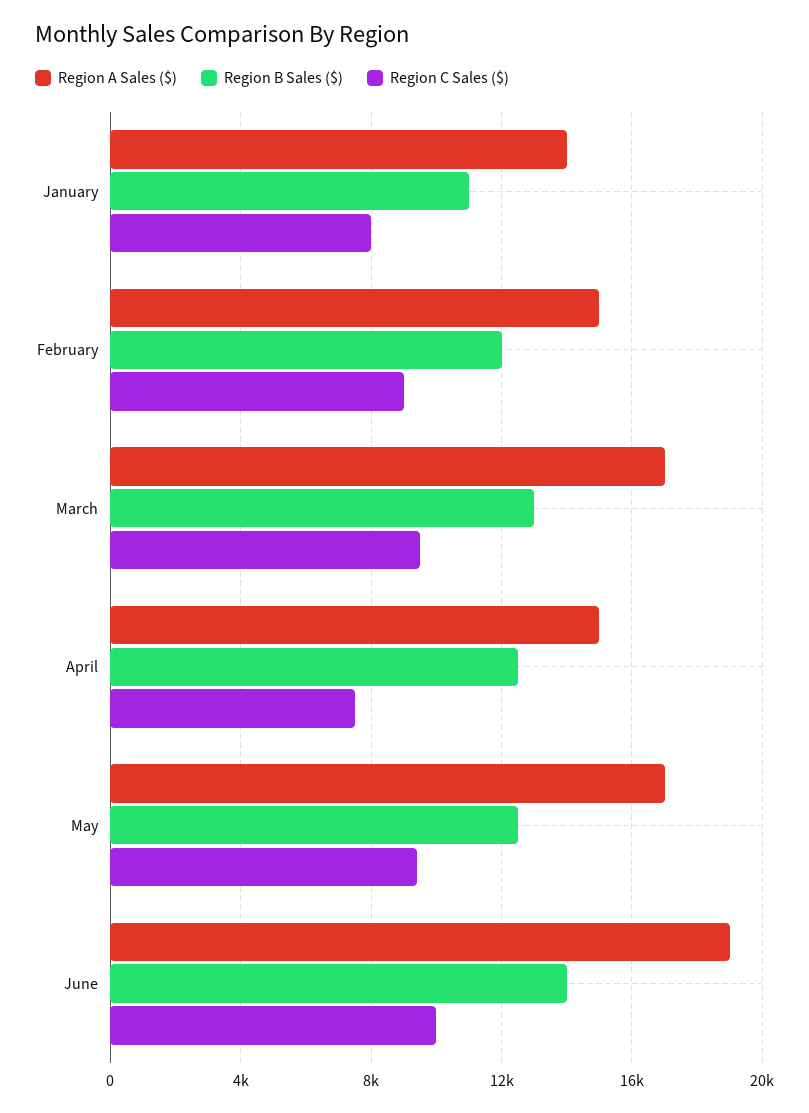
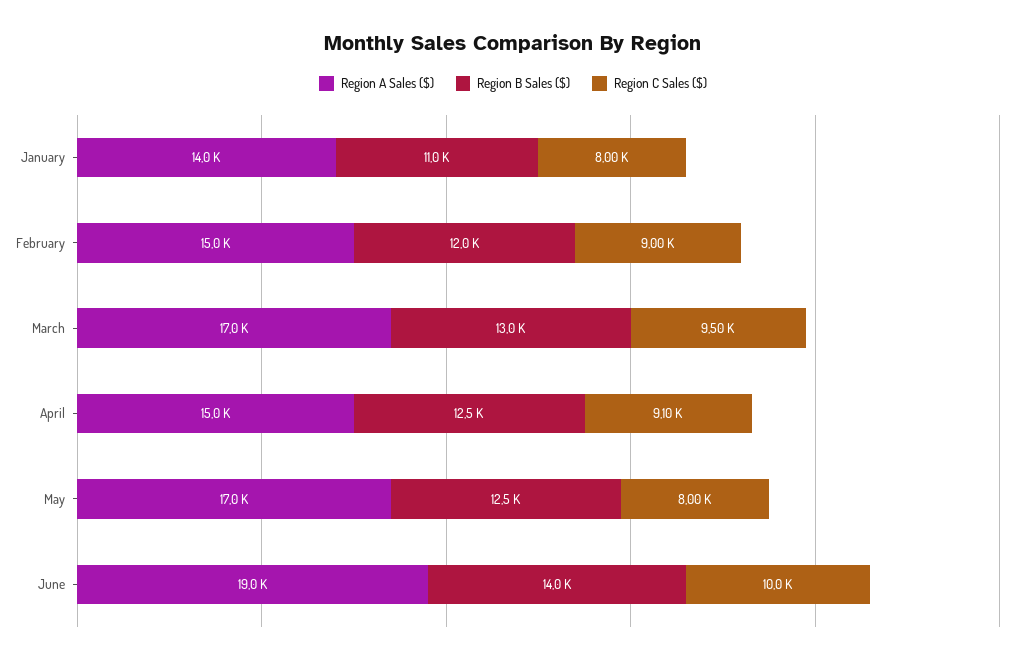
  {
    "Region A Sales ($)": {
      "January": 14000,
      "February": 15000,
      "March": 17000,
      "April": 15000,
      "May": 17000,
      "June": 19000
    },
    "Region B Sales ($)": {
      "January": 11000,
      "February": 12000,
      "March": 13000,
      "April": 12500,
      "May": 12500,
      "June": 14000
    },
    "Region C Sales ($)": {
      "January": 8000,
      "February": 9000,
      "March": 9500,
-     "April": 7500,
+     "April": 9100,
-     "May": 9500,
+     "May": 8000,
      "June": 10000
    }
  }

